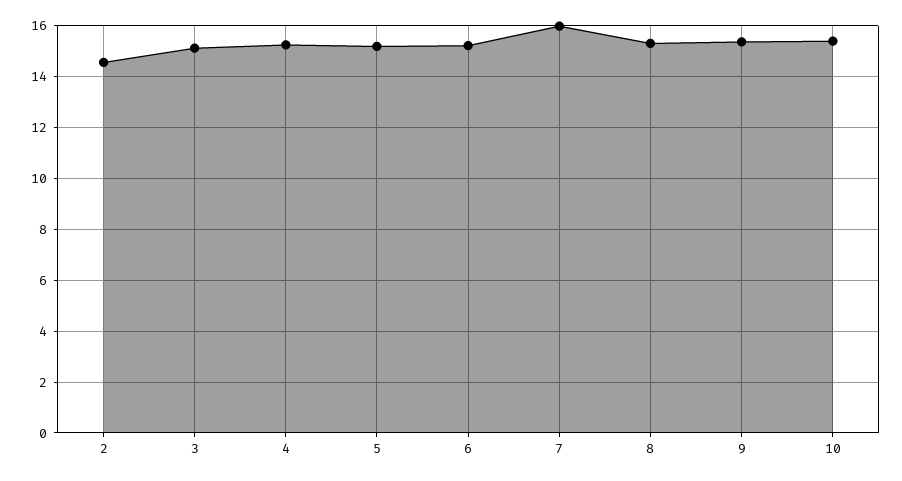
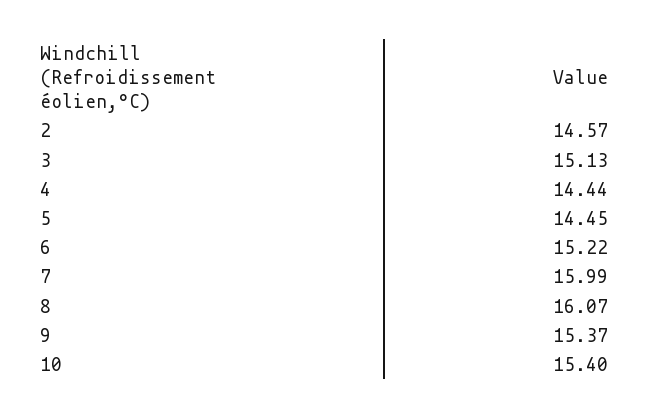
  {
    "2": 14.57,
    "3": 15.13,
-   "4": 15.25,
+   "4": 14.44,
-   "5": 15.25,
+   "5": 14.45,
    "6": 15.22,
    "7": 15.99,
-   "8": 15.25,
+   "8": 16.07,
    "9": 15.37,
    "10": 15.4
  }

